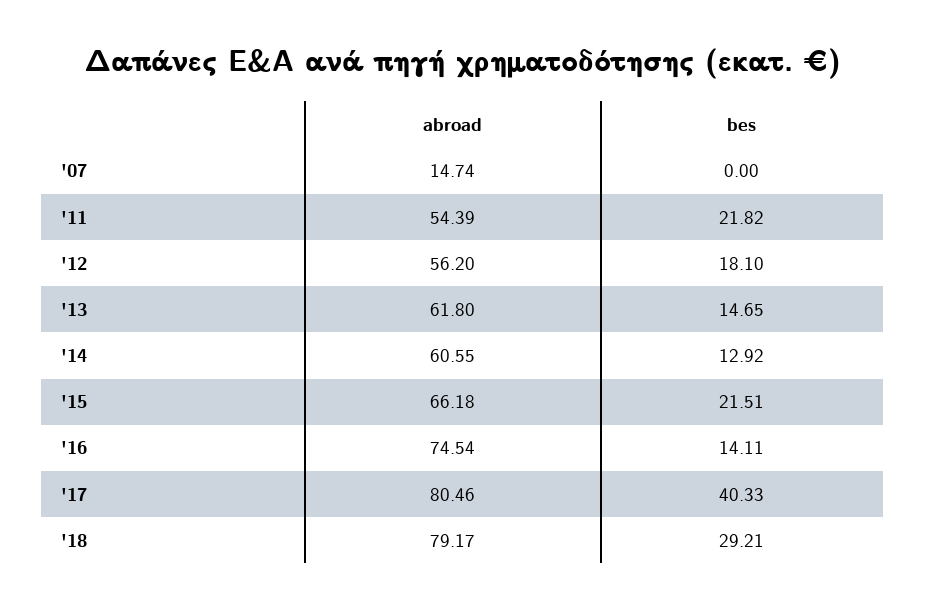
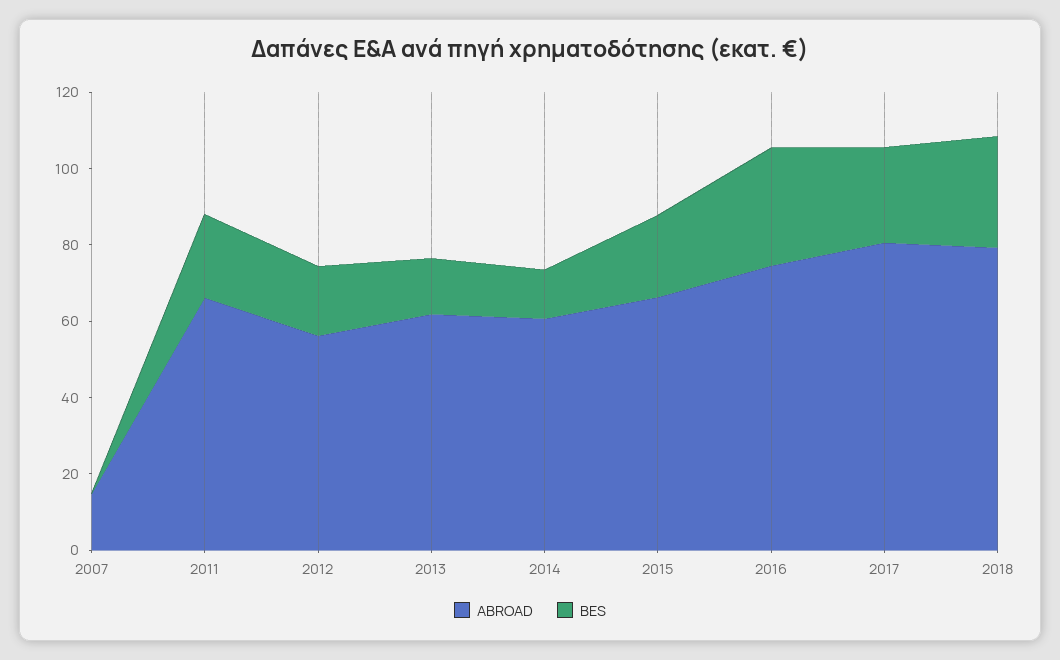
  {
    "abroad": {
      "'07": 14.74,
-     "'11": 54.39,
+     "'11": 65,
      "'12": 56.2,
      "'13": 61.8,
      "'14": 60.55,
      "'15": 66.18,
      "'16": 74.54,
      "'17": 80.46,
      "'18": 79.17
    },
    "bes": {
      "'07": 0,
      "'11": 21.82,
      "'12": 18.1,
      "'13": 14.65,
      "'14": 12.92,
      "'15": 21.51,
-     "'16": 14.11,
+     "'16": 30,
-     "'17": 40.33,
+     "'17": 25,
      "'18": 29.21
    }
  }

